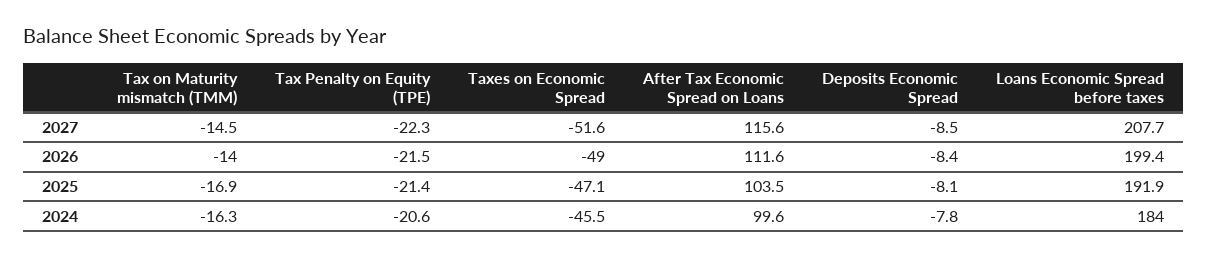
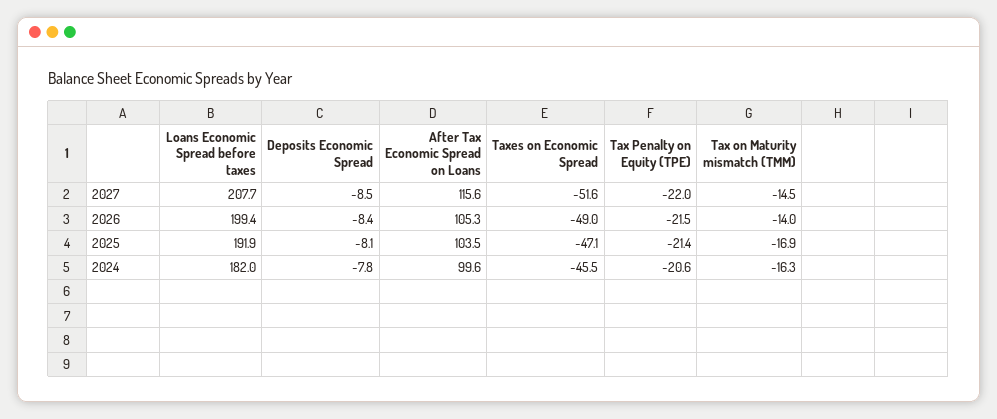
  {
    "Tax on Maturity mismatch (TMM)": {
      "2027": -14.5,
      "2026": -14,
      "2025": -16.9,
      "2024": -16.3
    },
    "Tax Penalty on Equity (TPE)": {
-     "2027": -22.3,
+     "2027": -22,
      "2026": -21.5,
      "2025": -21.4,
      "2024": -20.6
    },
    "Taxes on Economic Spread": {
      "2027": -51.6,
      "2026": -49,
      "2025": -47.1,
      "2024": -45.5
    },
    "After Tax Economic Spread on Loans": {
      "2027": 115.6,
-     "2026": 111.6,
+     "2026": 105.3,
      "2025": 103.5,
      "2024": 99.6
    },
    "Deposits Economic Spread": {
      "2027": -8.5,
      "2026": -8.4,
      "2025": -8.1,
      "2024": -7.8
    },
    "Loans Economic Spread before taxes": {
      "2027": 207.7,
      "2026": 199.4,
      "2025": 191.9,
-     "2024": 184
+     "2024": 182
    }
  }

